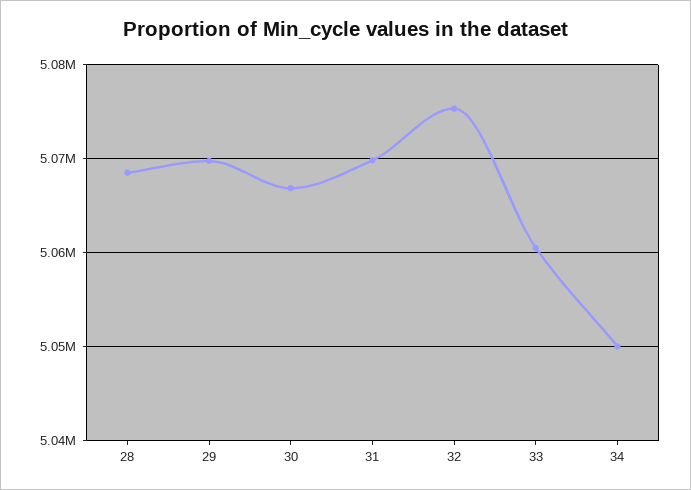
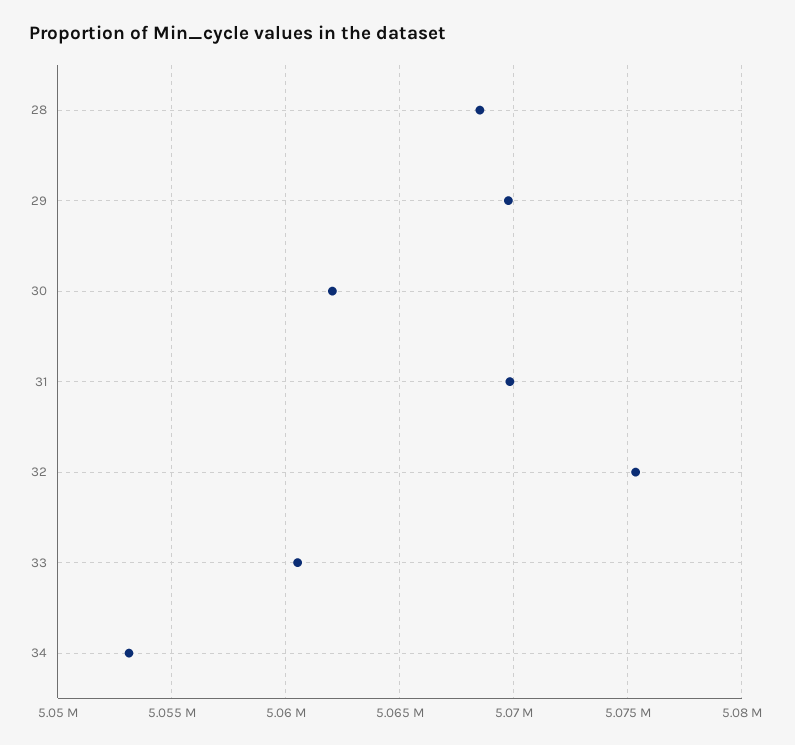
  {
    "28": 5068500,
    "29": 5070000,
-   "30": 5067000,
+   "30": 5062000,
    "31": 5070000,
    "32": 5075500,
    "33": 5060500,
-   "34": 5050000
+   "34": 5053000
  }

